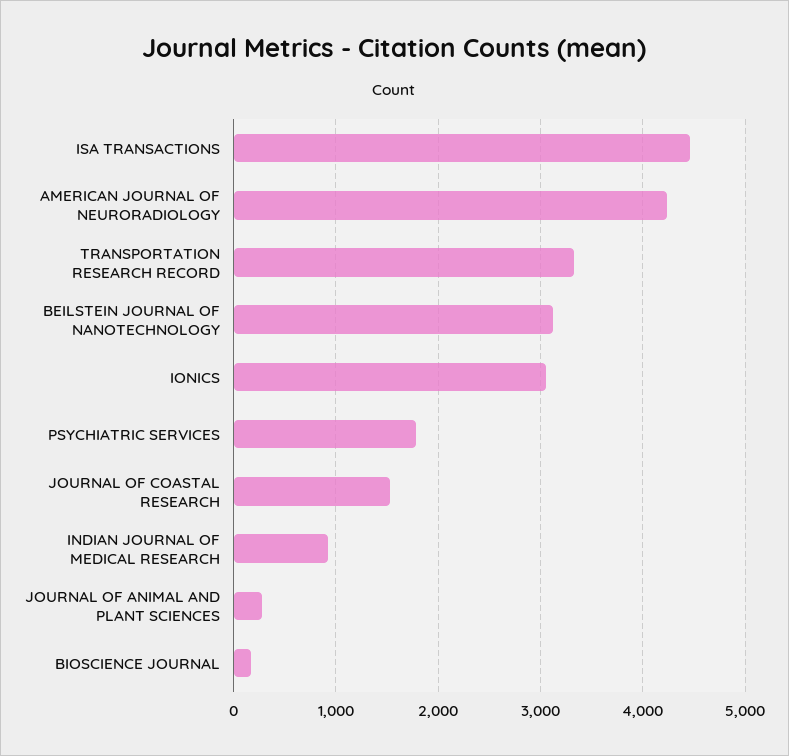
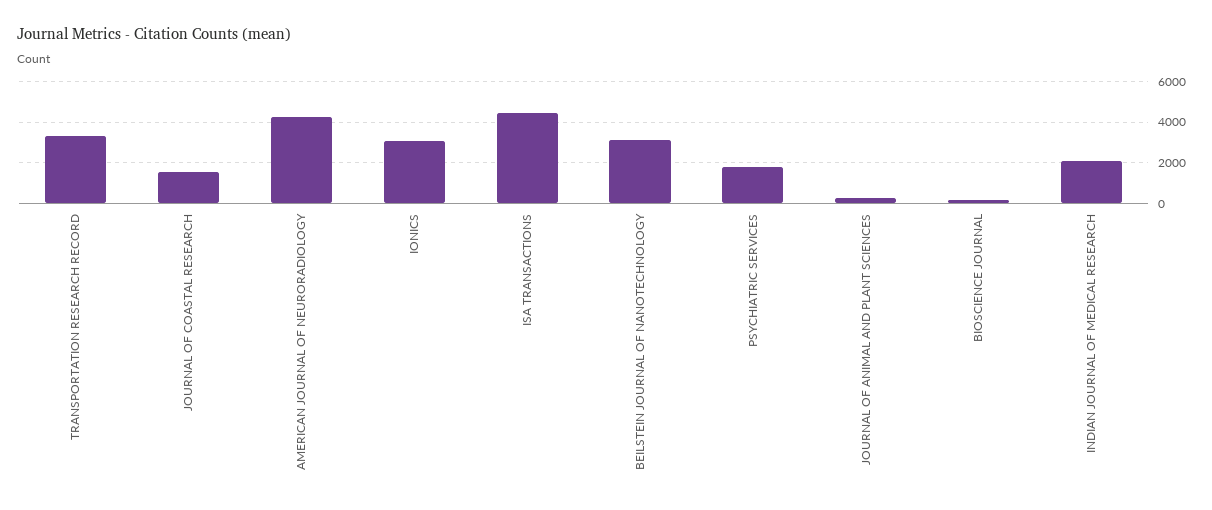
  {
    "ISA TRANSACTIONS": 4500,
    "AMERICAN JOURNAL OF NEURORADIOLOGY": 4200,
    "TRANSPORTATION RESEARCH RECORD": 3300,
    "BEILSTEIN JOURNAL OF NANOTECHNOLOGY": 3100,
    "IONICS": 3100,
    "PSYCHIATRIC SERVICES": 1800,
    "JOURNAL OF COASTAL RESEARCH": 1500,
-   "INDIAN JOURNAL OF MEDICAL RESEARCH": 900,
+   "INDIAN JOURNAL OF MEDICAL RESEARCH": 2000,
    "JOURNAL OF ANIMAL AND PLANT SCIENCES": 300,
    "BIOSCIENCE JOURNAL": 200
  }

